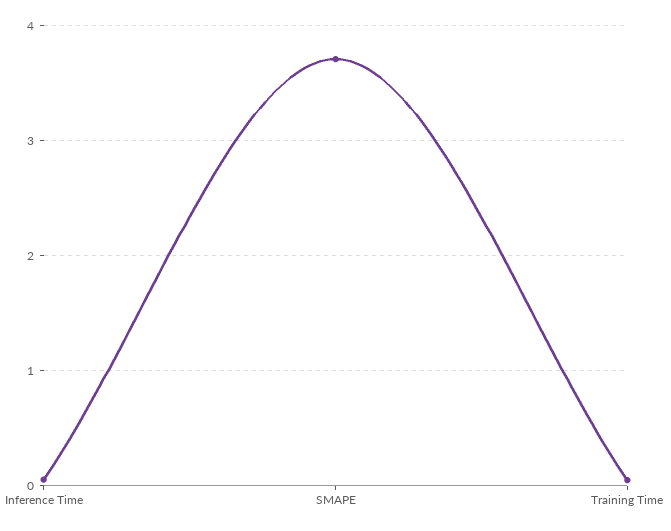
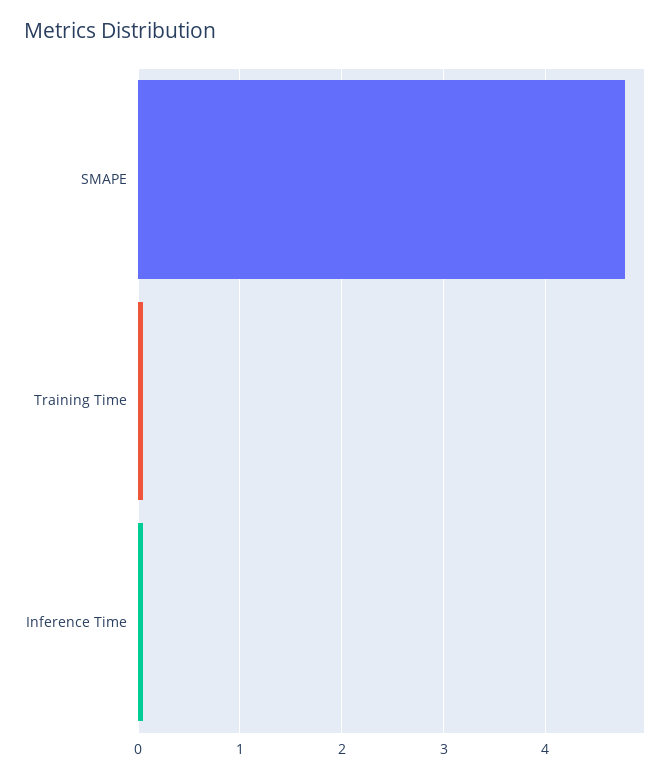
  {
    "Inference Time": 0.1,
-   "SMAPE": 3.7,
+   "SMAPE": 4.8,
    "Training Time": 0
  }

